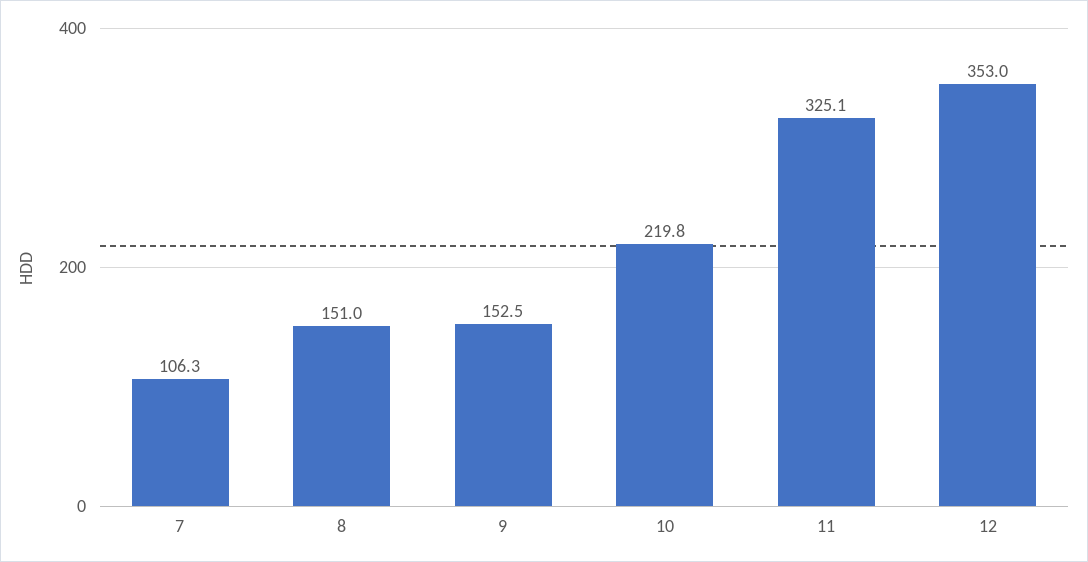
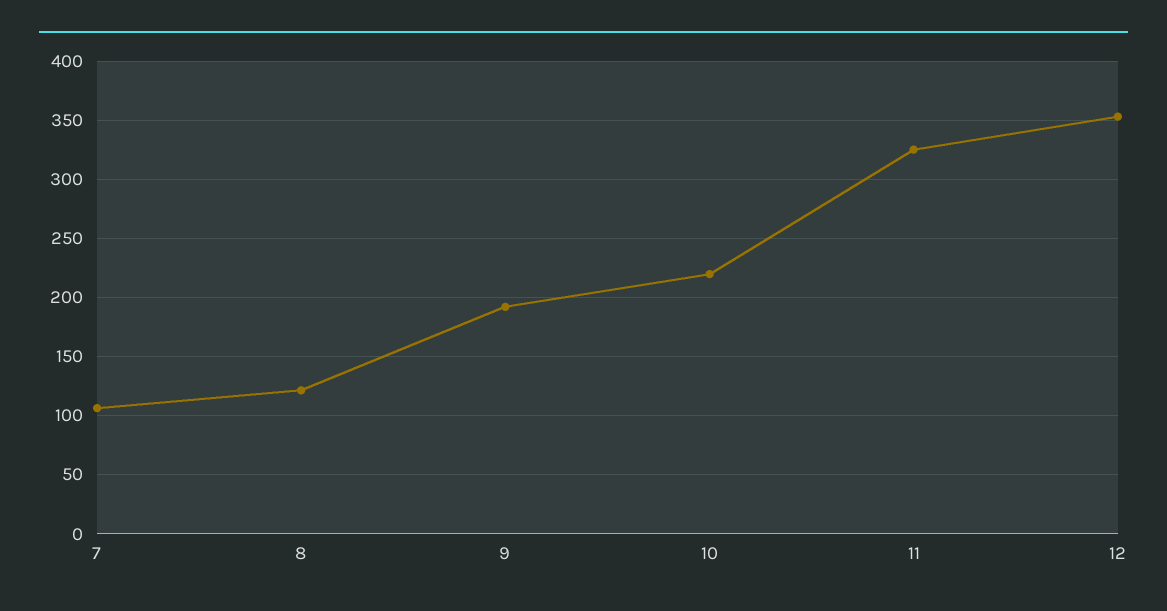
  {
    "7": 106.3,
-   "8": 151,
+   "8": 120,
-   "9": 152.5,
+   "9": 190,
    "10": 219.8,
    "11": 325.1,
    "12": 353
  }

